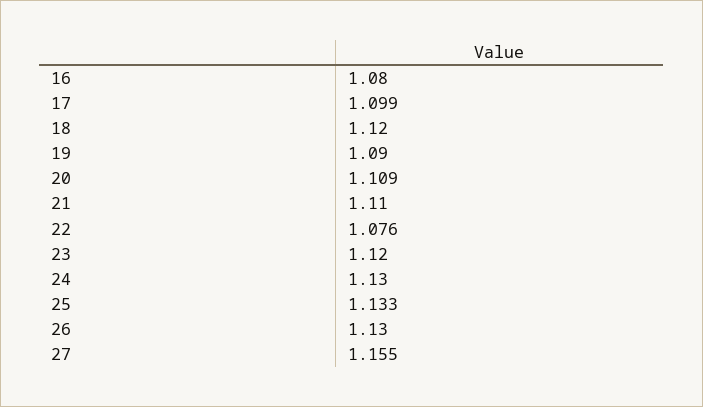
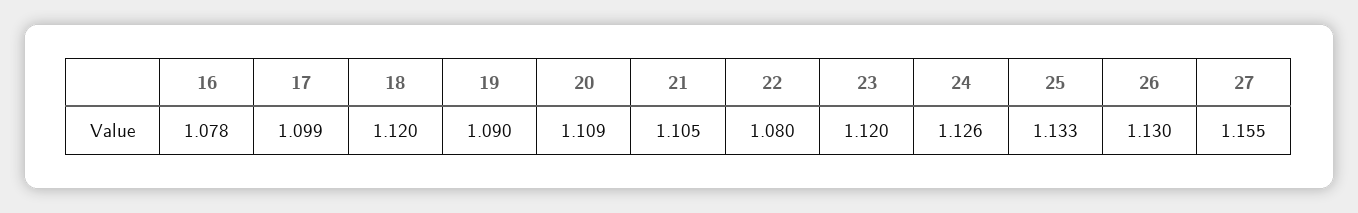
  {
-   "16": 1.08,
+   "16": 1.078,
    "17": 1.099,
    "18": 1.12,
    "19": 1.09,
    "20": 1.109,
-   "21": 1.11,
+   "21": 1.105,
-   "22": 1.076,
+   "22": 1.08,
    "23": 1.12,
-   "24": 1.13,
+   "24": 1.126,
    "25": 1.133,
    "26": 1.13,
    "27": 1.155
  }

